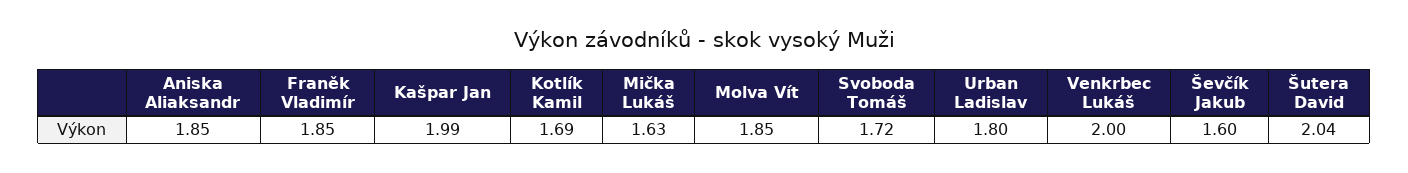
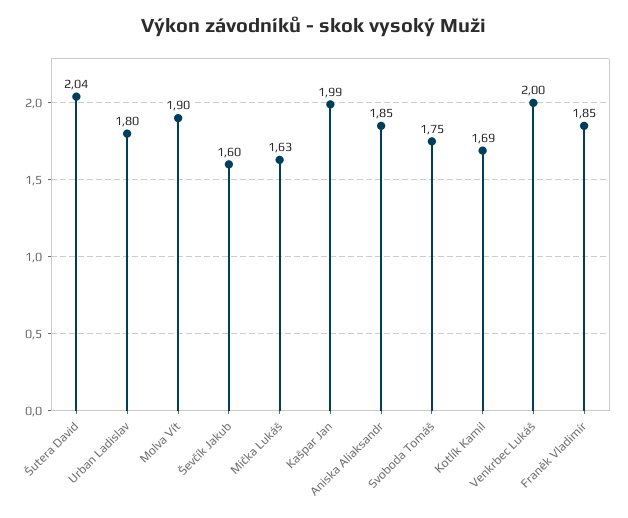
  {
    "Aniska Aliaksandr": 1.85,
    "Franěk Vladimír": 1.85,
    "Kašpar Jan": 1.99,
    "Kotlík Kamil": 1.69,
    "Mička Lukáš": 1.63,
-   "Molva Vít": 1.85,
+   "Molva Vít": 1.9,
-   "Svoboda Tomáš": 1.72,
+   "Svoboda Tomáš": 1.75,
    "Urban Ladislav": 1.8,
    "Venkrbec Lukáš": 2,
    "Ševčík Jakub": 1.6,
    "Šutera David": 2.04
  }

